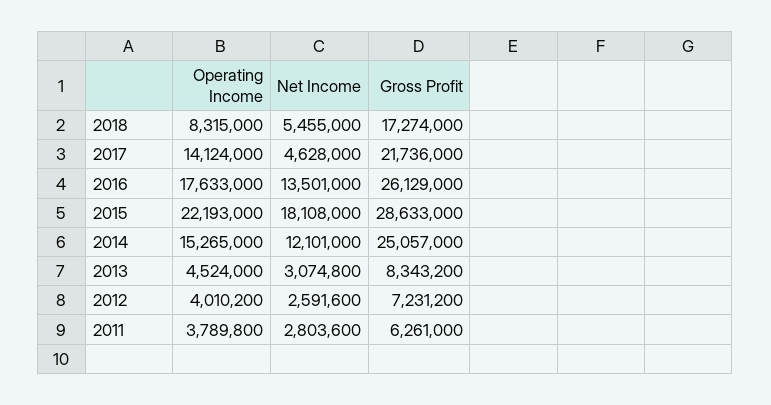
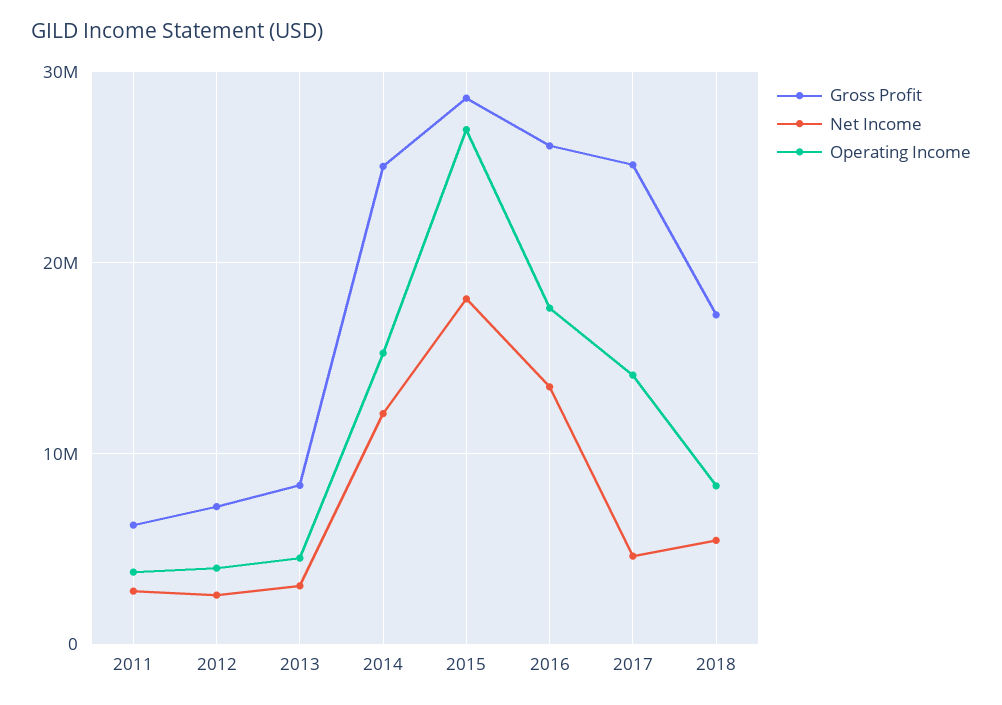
  {
    "Operating Income": {
      "2018": 8315000,
      "2017": 14124000,
      "2016": 17633000,
-     "2015": 22193000,
+     "2015": 27000000,
      "2014": 15265000,
      "2013": 4524000,
      "2012": 4010200,
      "2011": 3789800
    },
    "Net Income": {
      "2018": 5455000,
      "2017": 4628000,
      "2016": 13501000,
      "2015": 18108000,
      "2014": 12101000,
      "2013": 3074800,
      "2012": 2591600,
      "2011": 2803600
    },
    "Gross Profit": {
      "2018": 17274000,
-     "2017": 21736000,
+     "2017": 25000000,
      "2016": 26129000,
      "2015": 28633000,
      "2014": 25057000,
      "2013": 8343200,
      "2012": 7231200,
      "2011": 6261000
    }
  }

